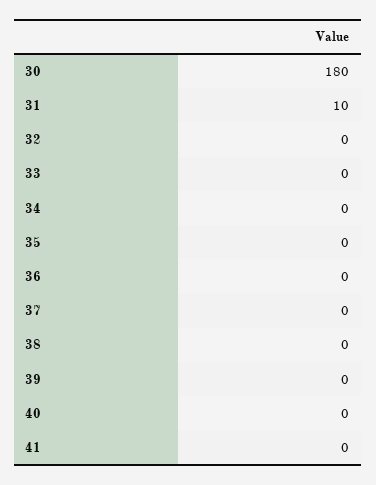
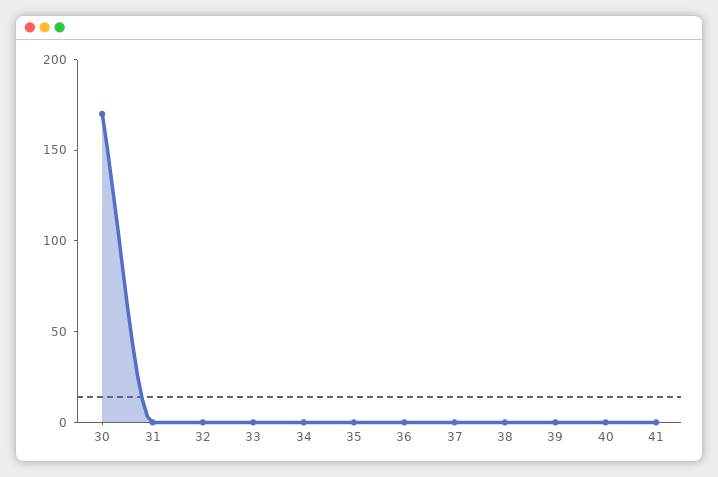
  {
-   "30": 180,
+   "30": 170,
-   "31": 10,
+   "31": 0,
    "32": 0,
    "33": 0,
    "34": 0,
    "35": 0,
    "36": 0,
    "37": 0,
    "38": 0,
    "39": 0,
    "40": 0,
    "41": 0
  }

